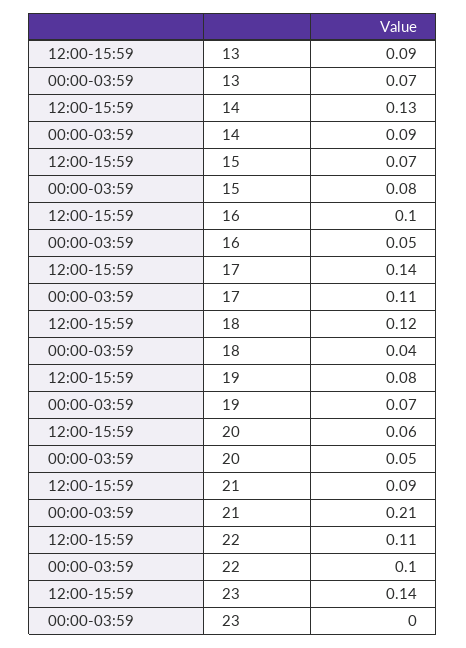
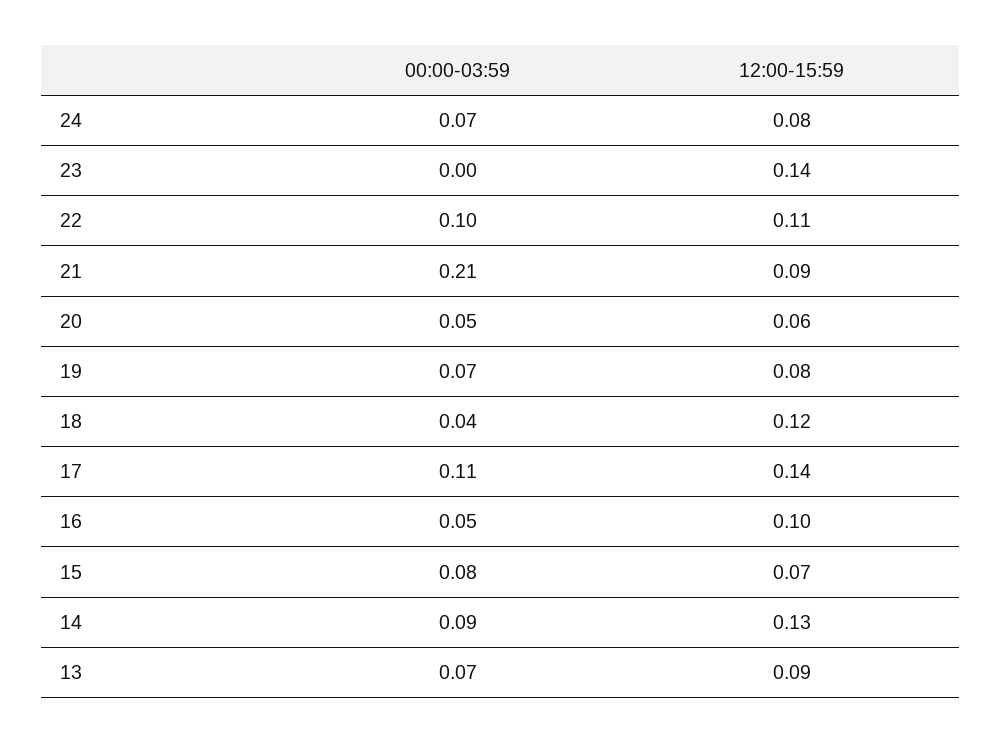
  {
    "12:00-15:59": {
      "13": 0.09,
      "14": 0.13,
      "15": 0.07,
      "16": 0.1,
      "17": 0.14,
      "18": 0.12,
      "19": 0.08,
      "20": 0.06,
      "21": 0.09,
      "22": 0.11,
-     "23": 0.14
+     "23": 0.14,
+     "24": 0.08
    },
    "00:00-03:59": {
      "13": 0.07,
      "14": 0.09,
      "15": 0.08,
      "16": 0.05,
      "17": 0.11,
      "18": 0.04,
      "19": 0.07,
      "20": 0.05,
      "21": 0.21,
      "22": 0.1,
-     "23": 0
+     "23": 0,
+     "24": 0.07
    }
  }

